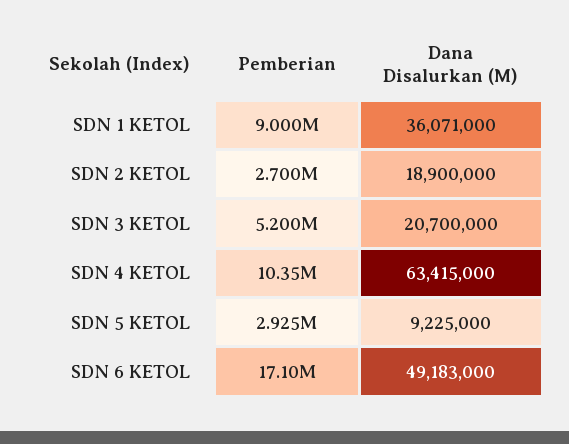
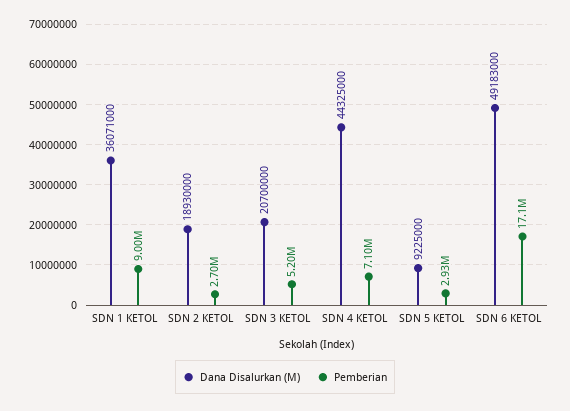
  {
    "Pemberian": {
      "SDN 1 KETOL": 9000000,
      "SDN 2 KETOL": 2700000,
      "SDN 3 KETOL": 5200000,
-     "SDN 4 KETOL": 10350000,
+     "SDN 4 KETOL": 7100000,
      "SDN 5 KETOL": 2925000,
      "SDN 6 KETOL": 17100000
    },
    "Dana Disalurkan (M)": {
      "SDN 1 KETOL": 36071000,
-     "SDN 2 KETOL": 18900000,
+     "SDN 2 KETOL": 18930000,
      "SDN 3 KETOL": 20700000,
-     "SDN 4 KETOL": 63415000,
+     "SDN 4 KETOL": 44325000,
      "SDN 5 KETOL": 9225000,
      "SDN 6 KETOL": 49183000
    }
  }

